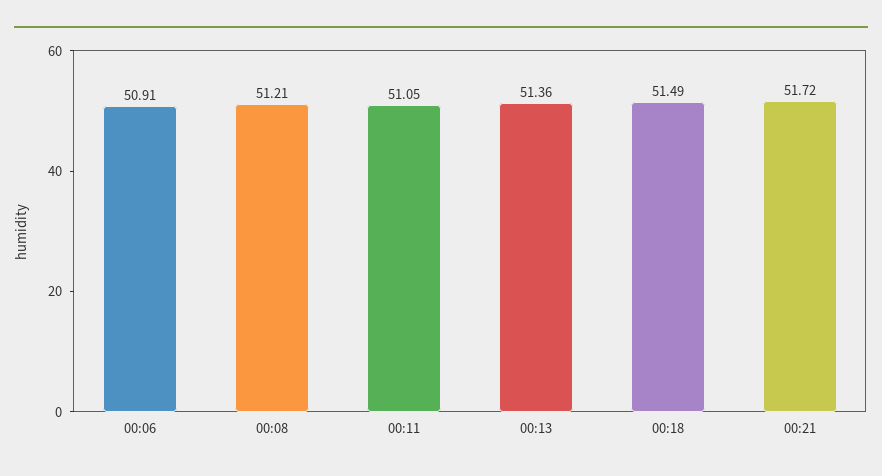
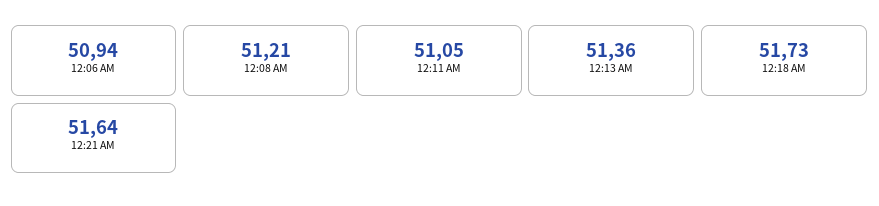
  {
-   "00:06": 50.91,
+   "00:06": 50.94,
    "00:08": 51.21,
    "00:11": 51.05,
    "00:13": 51.36,
-   "00:18": 51.49,
+   "00:18": 51.73,
-   "00:21": 51.72
+   "00:21": 51.64
  }

